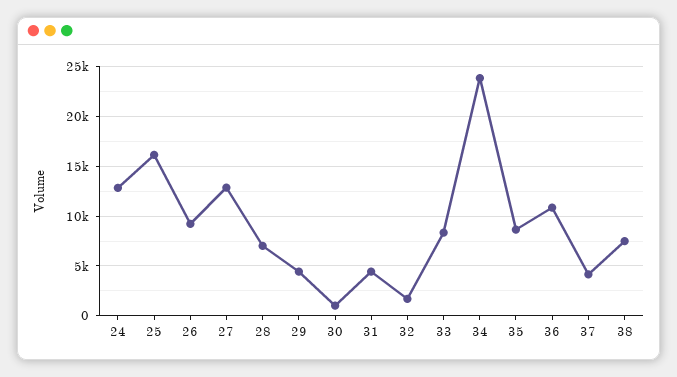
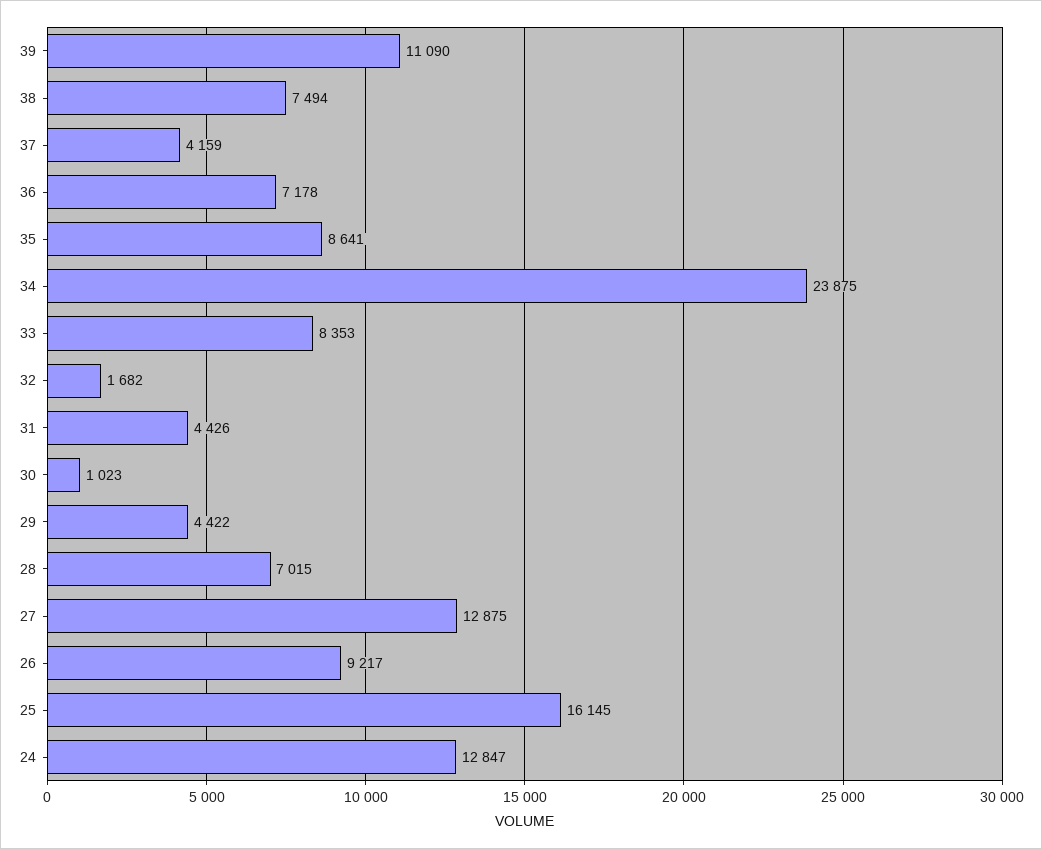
  {
    "24": 12847,
    "25": 16145,
    "26": 9217,
    "27": 12875,
    "28": 7015,
    "29": 4422,
    "30": 1023,
    "31": 4426,
    "32": 1682,
    "33": 8353,
    "34": 23875,
    "35": 8641,
-   "36": 11000,
+   "36": 7178,
    "37": 4159,
-   "38": 7494
+   "38": 7494,
+   "39": 11090
  }

